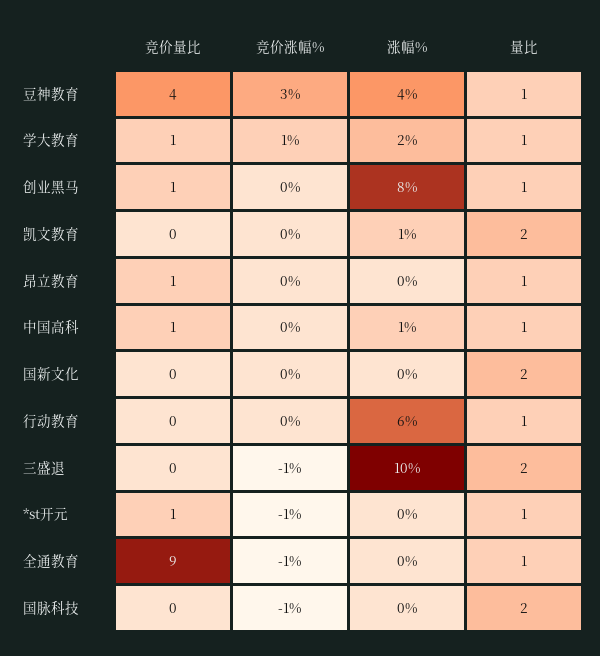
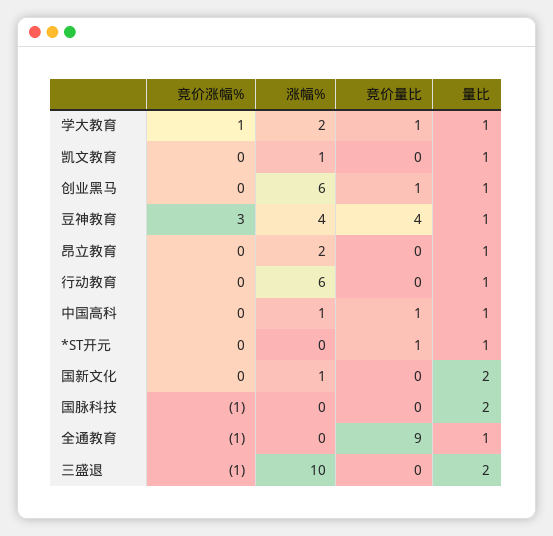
  {
    "竞价量比": {
      "豆神教育": 4,
      "学大教育": 1,
      "创业黑马": 1,
      "凯文教育": 0,
-     "昂立教育": 1,
+     "昂立教育": 0,
      "中国高科": 1,
      "国新文化": 0,
      "行动教育": 0,
      "三盛退": 0,
      "*st开元": 1,
      "全通教育": 9,
      "国脉科技": 0
    },
    "竞价涨幅%": {
      "豆神教育": 3,
      "学大教育": 1,
      "创业黑马": 0,
      "凯文教育": 0,
      "昂立教育": 0,
      "中国高科": 0,
      "国新文化": 0,
      "行动教育": 0,
      "三盛退": -1,
-     "*st开元": -1,
+     "*st开元": 0,
      "全通教育": -1,
      "国脉科技": -1
    },
    "涨幅%": {
      "豆神教育": 4,
      "学大教育": 2,
-     "创业黑马": 8,
+     "创业黑马": 6,
      "凯文教育": 1,
-     "昂立教育": 0,
+     "昂立教育": 2,
      "中国高科": 1,
-     "国新文化": 0,
+     "国新文化": 1,
      "行动教育": 6,
      "三盛退": 10,
      "*st开元": 0,
      "全通教育": 0,
      "国脉科技": 0
    },
    "量比": {
      "豆神教育": 1,
      "学大教育": 1,
      "创业黑马": 1,
-     "凯文教育": 2,
+     "凯文教育": 1,
      "昂立教育": 1,
      "中国高科": 1,
      "国新文化": 2,
      "行动教育": 1,
      "三盛退": 2,
      "*st开元": 1,
      "全通教育": 1,
      "国脉科技": 2
    }
  }

